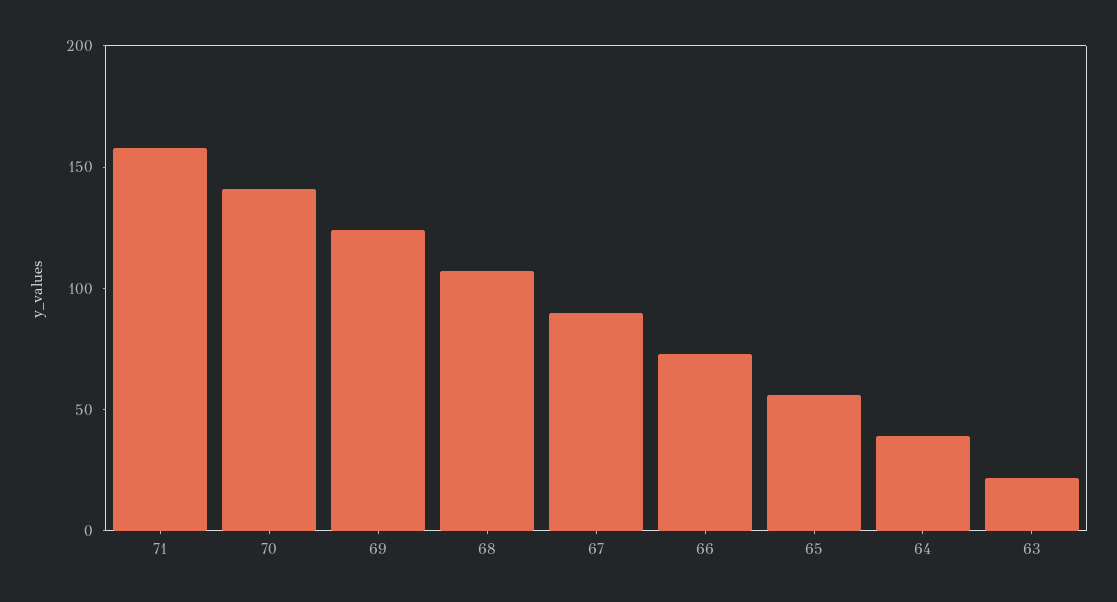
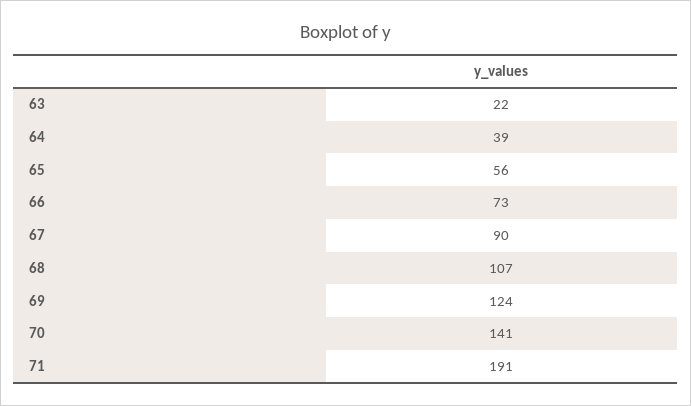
  {
-   "71": 160,
+   "71": 191,
    "70": 141,
    "69": 124,
    "68": 107,
    "67": 90,
    "66": 73,
    "65": 56,
    "64": 39,
    "63": 22
  }

